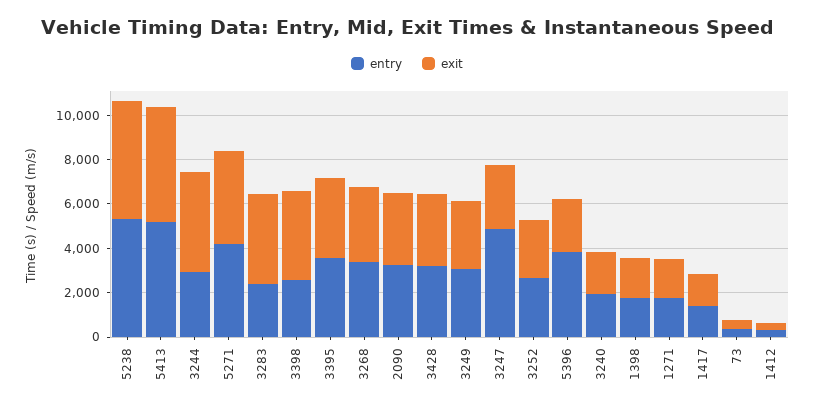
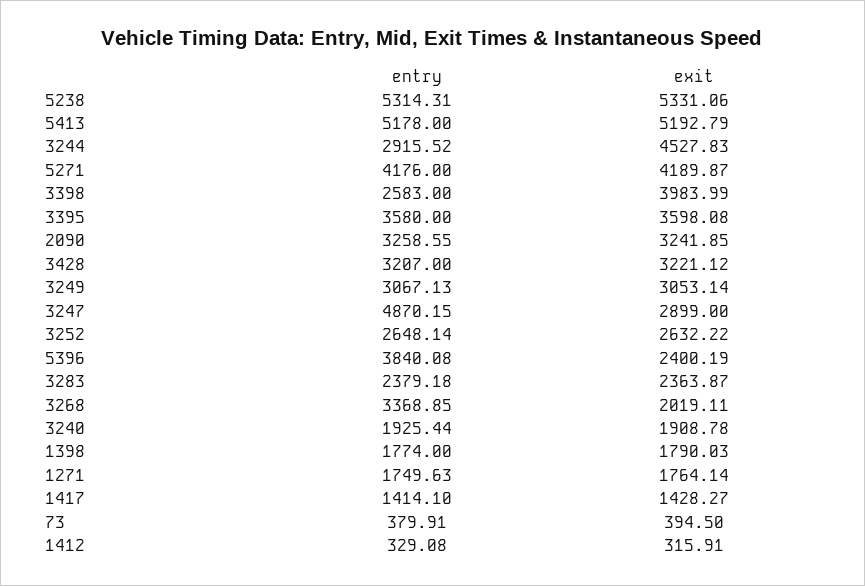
  {
    "entry": {
      "5238": 5314.31,
      "5413": 5178,
      "3244": 2915.52,
      "5271": 4176,
      "3283": 2379.18,
      "3398": 2583,
      "3395": 3580,
      "3268": 3368.85,
      "2090": 3258.55,
      "3428": 3207,
      "3249": 3067.13,
      "3247": 4870.15,
      "3252": 2648.14,
      "5396": 3840.08,
      "3240": 1925.44,
      "1398": 1774,
      "1271": 1749.63,
      "1417": 1414.1,
      "73": 379.91,
      "1412": 329.08
    },
    "exit": {
      "5238": 5331.06,
      "5413": 5192.79,
      "3244": 4527.83,
      "5271": 4189.87,
-     "3283": 4000,
+     "3283": 2363.87,
      "3398": 3983.99,
      "3395": 3598.08,
-     "3268": 3500,
+     "3268": 2019.11,
      "2090": 3241.85,
      "3428": 3221.12,
      "3249": 3053.14,
      "3247": 2899,
      "3252": 2632.22,
      "5396": 2400.19,
      "3240": 1908.78,
      "1398": 1790.03,
      "1271": 1764.14,
      "1417": 1428.27,
      "73": 394.5,
      "1412": 315.91
    }
  }

